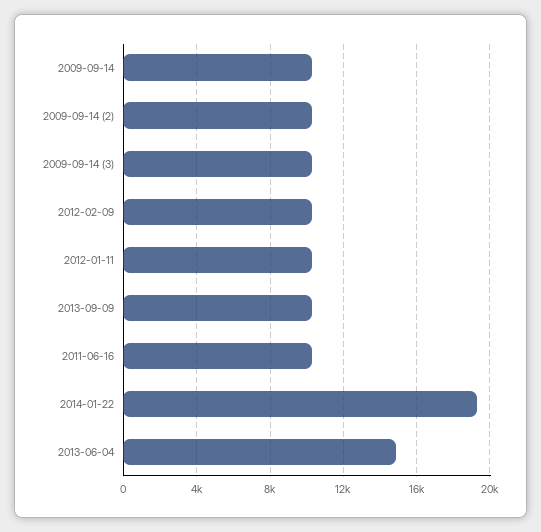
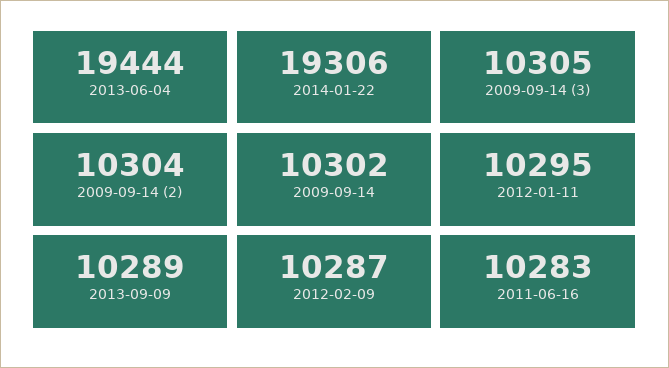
  {
    "2009-09-14": 10302,
    "2009-09-14 (2)": 10304,
    "2009-09-14 (3)": 10305,
    "2012-02-09": 10287,
    "2012-01-11": 10295,
    "2013-09-09": 10289,
    "2011-06-16": 10283,
    "2014-01-22": 19306,
-   "2013-06-04": 15000
+   "2013-06-04": 19444
  }

